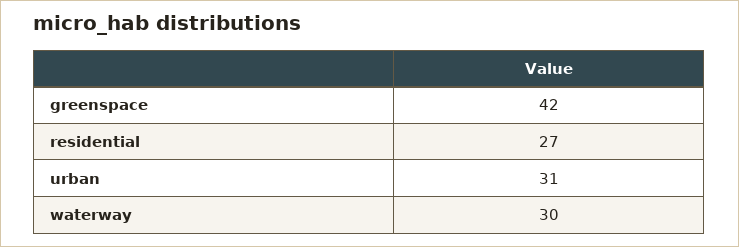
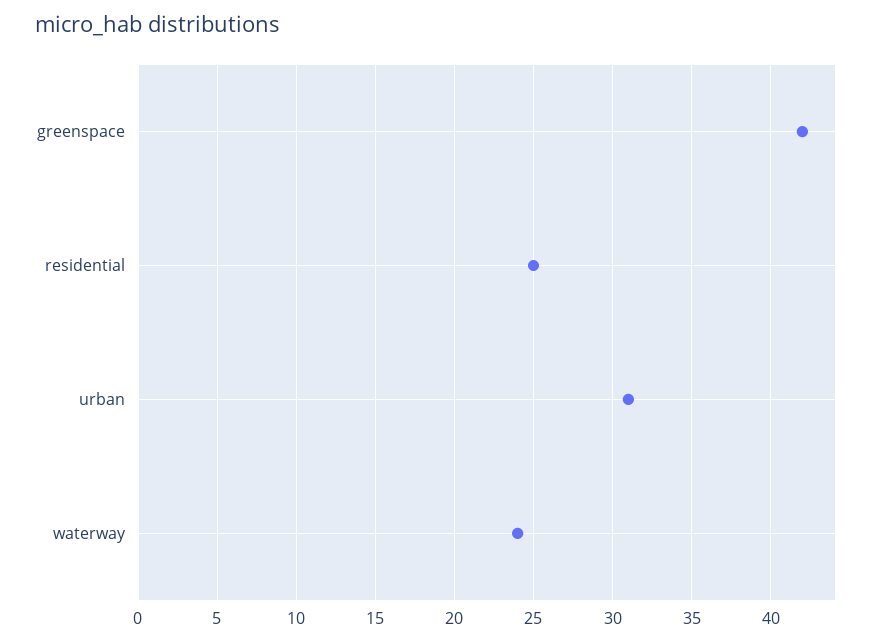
  {
    "greenspace": 42,
-   "residential": 27,
+   "residential": 25,
    "urban": 31,
-   "waterway": 30
+   "waterway": 24
  }

